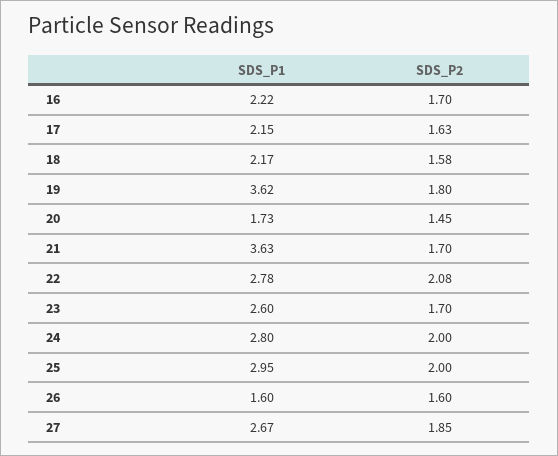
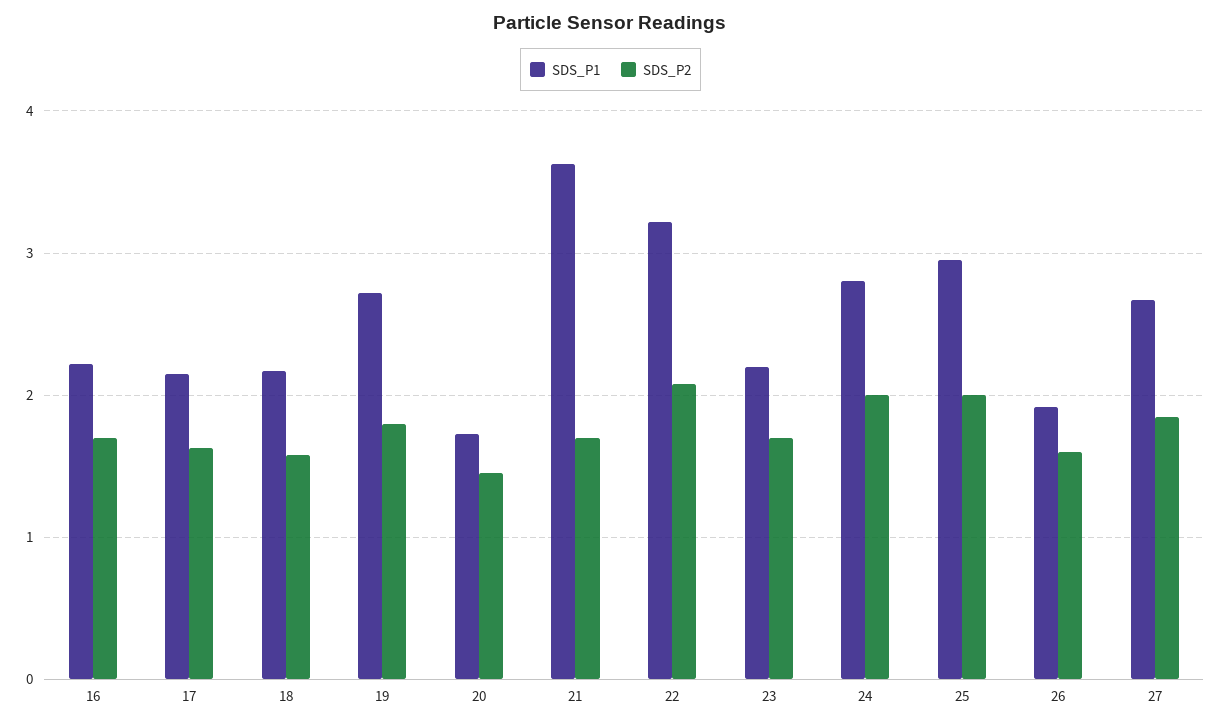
  {
    "SDS_P1": {
      "16": 2.22,
      "17": 2.15,
      "18": 2.17,
-     "19": 3.62,
+     "19": 2.7,
      "20": 1.73,
      "21": 3.63,
-     "22": 2.78,
+     "22": 3.2,
-     "23": 2.6,
+     "23": 2.2,
      "24": 2.8,
      "25": 2.95,
-     "26": 1.6,
+     "26": 1.9,
      "27": 2.67
    },
    "SDS_P2": {
      "16": 1.7,
      "17": 1.63,
      "18": 1.58,
      "19": 1.8,
      "20": 1.45,
      "21": 1.7,
      "22": 2.08,
      "23": 1.7,
      "24": 2,
      "25": 2,
      "26": 1.6,
      "27": 1.85
    }
  }

